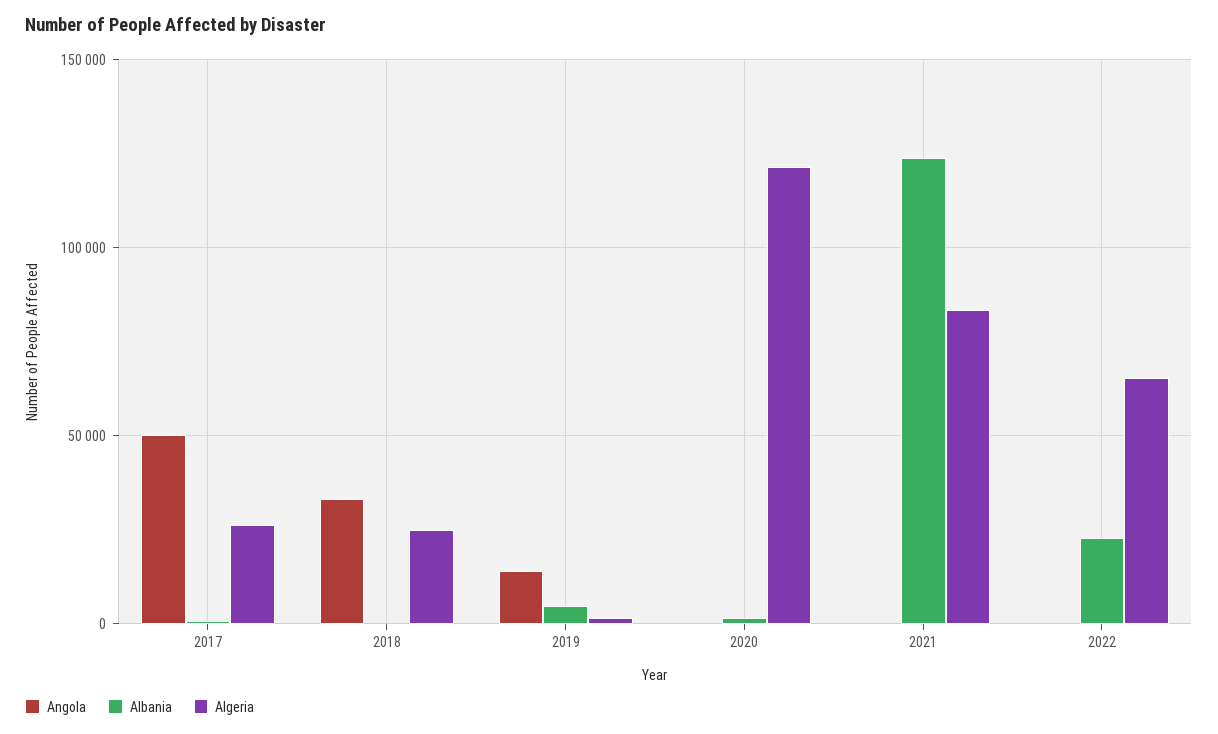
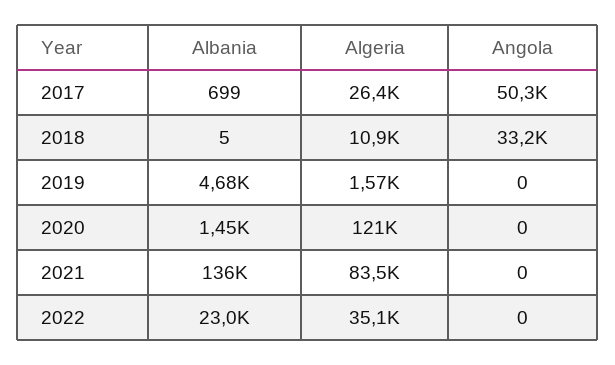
  {
    "Angola": {
      "2017": 50300,
      "2018": 33200,
-     "2019": 15000,
+     "2019": 0,
      "2020": 0,
      "2021": 0,
      "2022": 0
    },
    "Albania": {
      "2017": 699,
      "2018": 5,
      "2019": 4680,
      "2020": 1450,
-     "2021": 125000,
+     "2021": 136000,
      "2022": 23000
    },
    "Algeria": {
      "2017": 26400,
-     "2018": 25000,
+     "2018": 10900,
      "2019": 1570,
      "2020": 121000,
      "2021": 83500,
-     "2022": 65000
+     "2022": 35100
    }
  }

